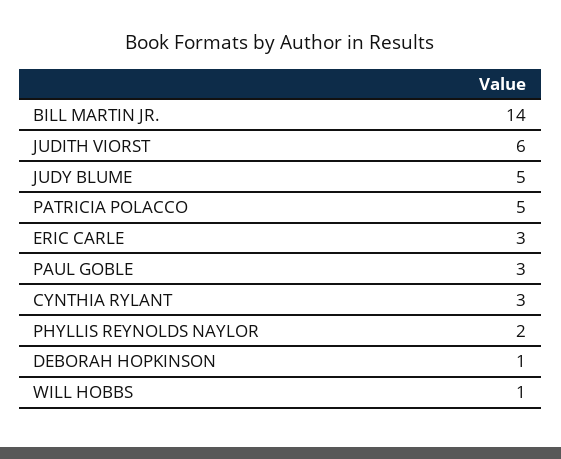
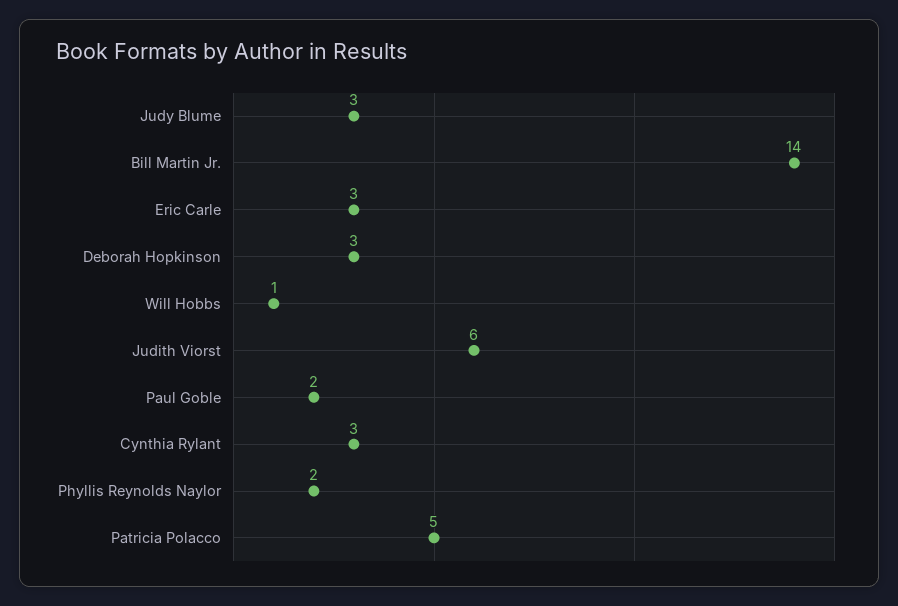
  {
    "BILL MARTIN JR.": 14,
    "JUDITH VIORST": 6,
-   "JUDY BLUME": 5,
+   "JUDY BLUME": 3,
    "PATRICIA POLACCO": 5,
    "ERIC CARLE": 3,
-   "PAUL GOBLE": 3,
+   "PAUL GOBLE": 2,
    "CYNTHIA RYLANT": 3,
    "PHYLLIS REYNOLDS NAYLOR": 2,
-   "DEBORAH HOPKINSON": 1,
+   "DEBORAH HOPKINSON": 3,
    "WILL HOBBS": 1
  }

